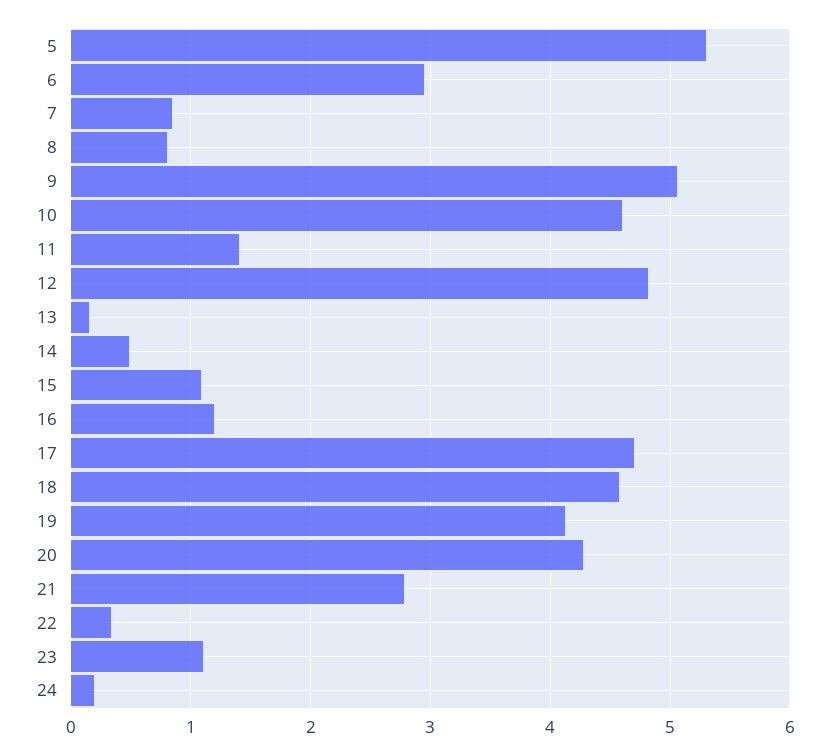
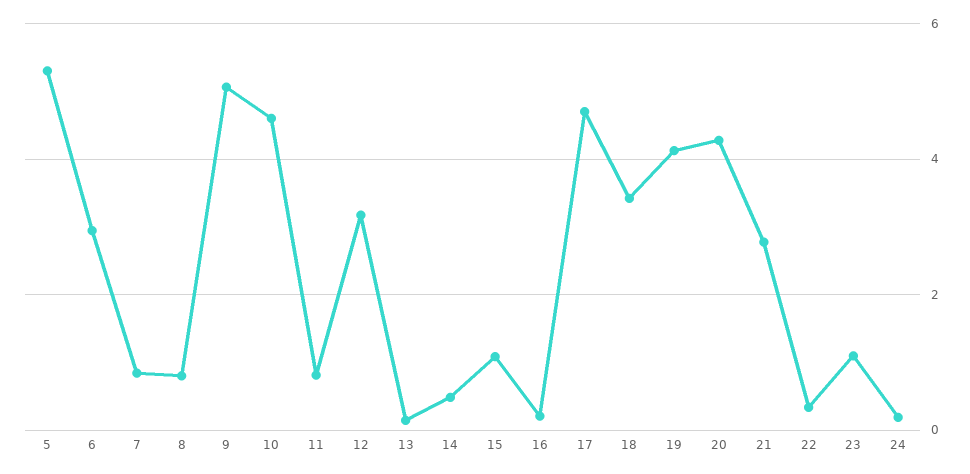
  {
    "5": 5.3,
    "6": 2.9,
    "7": 0.8,
    "8": 0.8,
    "9": 5.1,
    "10": 4.6,
-   "11": 1.4,
+   "11": 0.8,
-   "12": 4.8,
+   "12": 3.2,
    "13": 0.1,
    "14": 0.5,
    "15": 1.1,
-   "16": 1.2,
+   "16": 0.2,
    "17": 4.7,
-   "18": 4.6,
+   "18": 3.4,
    "19": 4.1,
    "20": 4.3,
    "21": 2.8,
    "22": 0.3,
    "23": 1.1,
    "24": 0.2
  }

